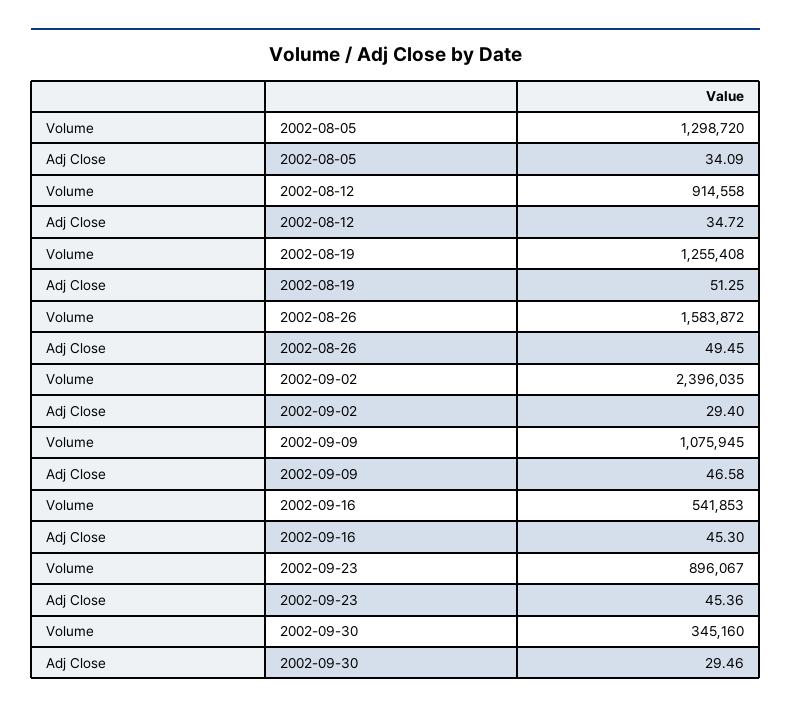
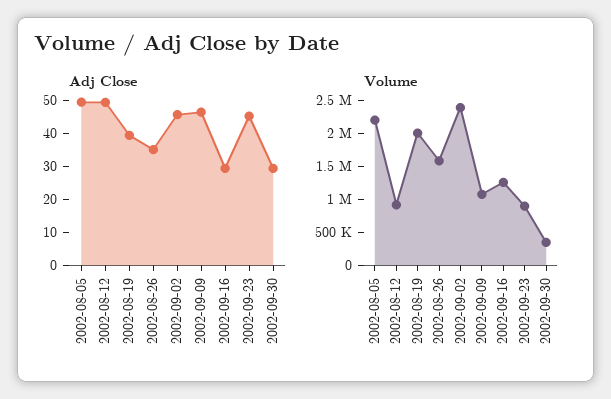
  {
    "Volume": {
-     "2002-08-05": 1298720,
+     "2002-08-05": 2250000,
      "2002-08-12": 914558,
-     "2002-08-19": 1255408,
+     "2002-08-19": 2000000,
      "2002-08-26": 1583872,
      "2002-09-02": 2396035,
      "2002-09-09": 1075945,
-     "2002-09-16": 541853,
+     "2002-09-16": 1250000,
      "2002-09-23": 896067,
      "2002-09-30": 345160
    },
    "Adj Close": {
-     "2002-08-05": 34.09,
+     "2002-08-05": 50,
-     "2002-08-12": 34.72,
+     "2002-08-12": 50,
-     "2002-08-19": 51.25,
+     "2002-08-19": 40,
-     "2002-08-26": 49.45,
+     "2002-08-26": 35,
-     "2002-09-02": 29.4,
+     "2002-09-02": 45,
      "2002-09-09": 46.58,
-     "2002-09-16": 45.3,
+     "2002-09-16": 30,
      "2002-09-23": 45.36,
      "2002-09-30": 29.46
    }
  }

